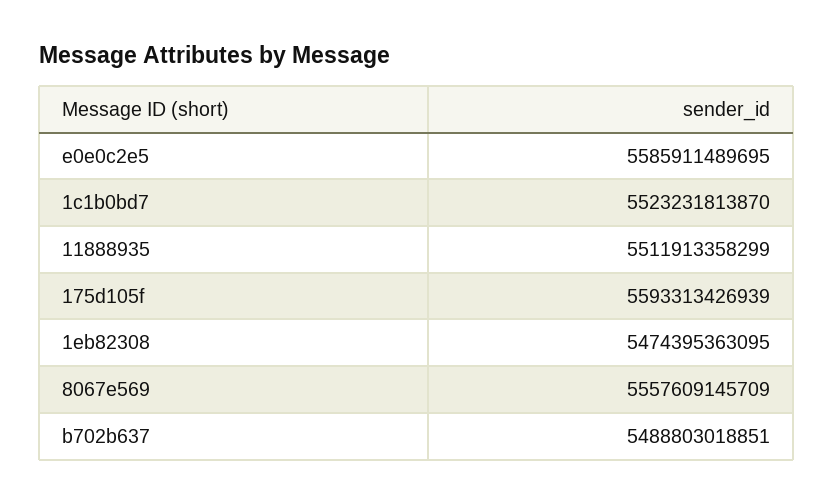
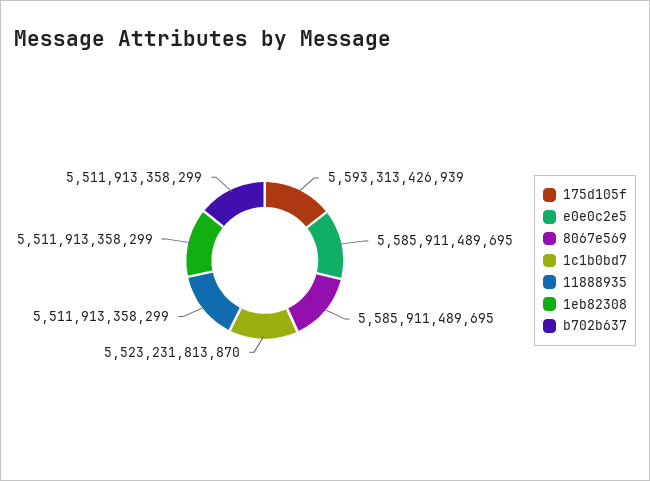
  {
    "e0e0c2e5": 5585911489695,
    "1c1b0bd7": 5523231813870,
    "11888935": 5511913358299,
    "175d105f": 5593313426939,
-   "1eb82308": 5474395363095,
+   "1eb82308": 5511913358299,
-   "8067e569": 5557609145709,
+   "8067e569": 5585911489695,
-   "b702b637": 5488803018851
+   "b702b637": 5511913358299
  }

